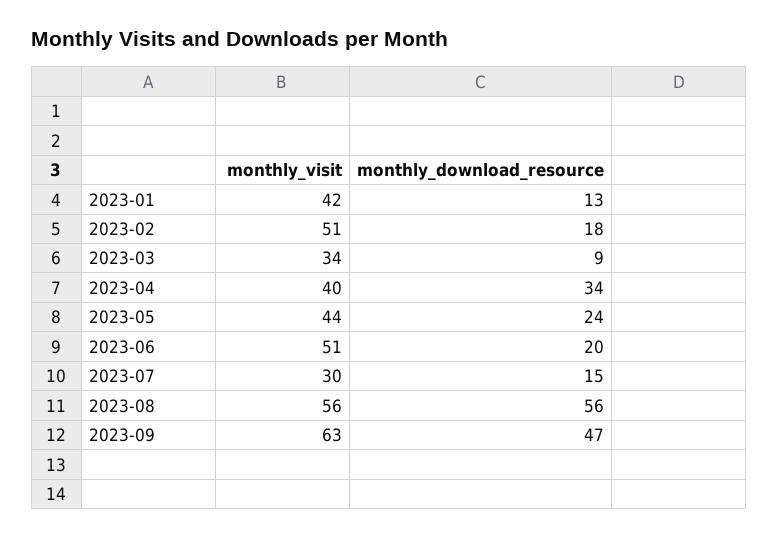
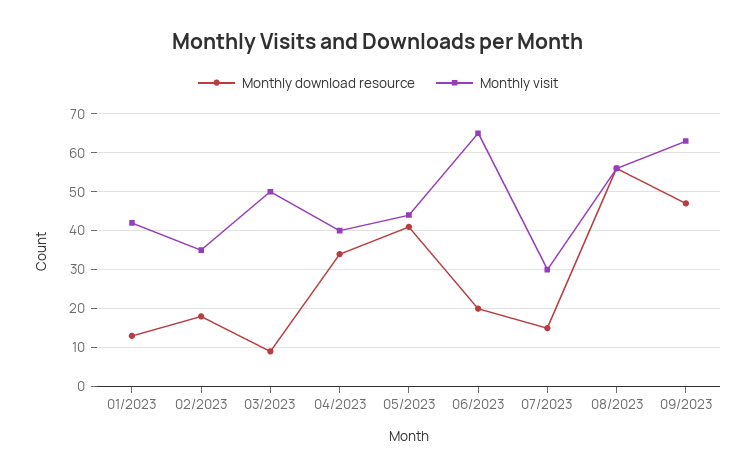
  {
    "monthly_visit": {
      "2023-01": 42,
-     "2023-02": 51,
+     "2023-02": 35,
-     "2023-03": 34,
+     "2023-03": 50,
      "2023-04": 40,
      "2023-05": 44,
-     "2023-06": 51,
+     "2023-06": 65,
      "2023-07": 30,
      "2023-08": 56,
      "2023-09": 63
    },
    "monthly_download_resource": {
      "2023-01": 13,
      "2023-02": 18,
      "2023-03": 9,
      "2023-04": 34,
-     "2023-05": 24,
+     "2023-05": 40,
      "2023-06": 20,
      "2023-07": 15,
      "2023-08": 56,
      "2023-09": 47
    }
  }

